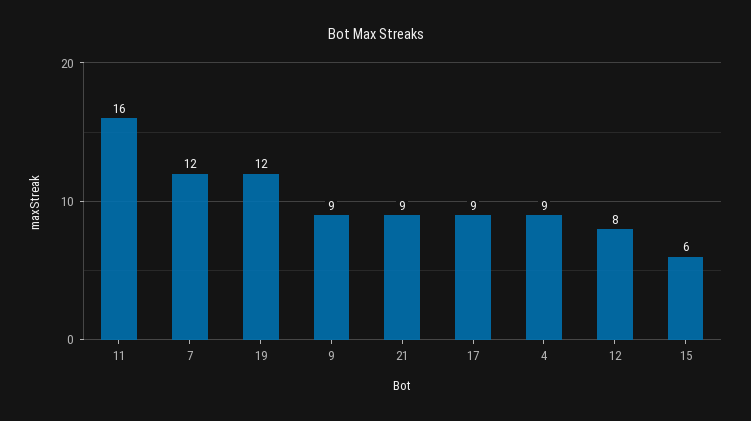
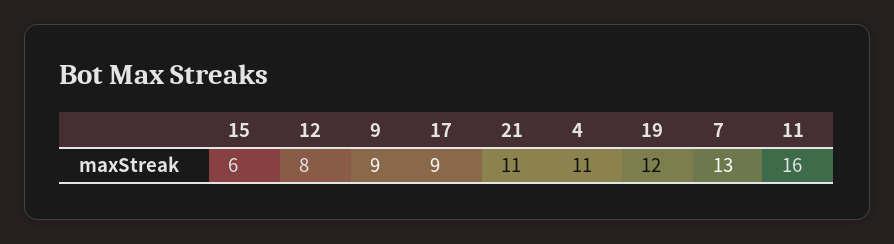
  {
    "11": 16,
-   "7": 12,
+   "7": 13,
    "19": 12,
    "9": 9,
-   "21": 9,
+   "21": 11,
    "17": 9,
-   "4": 9,
+   "4": 11,
    "12": 8,
    "15": 6
  }

